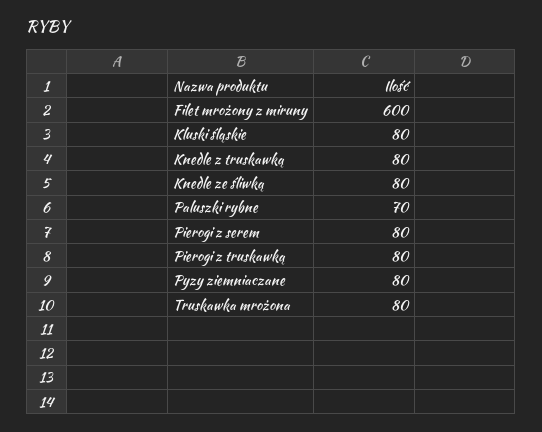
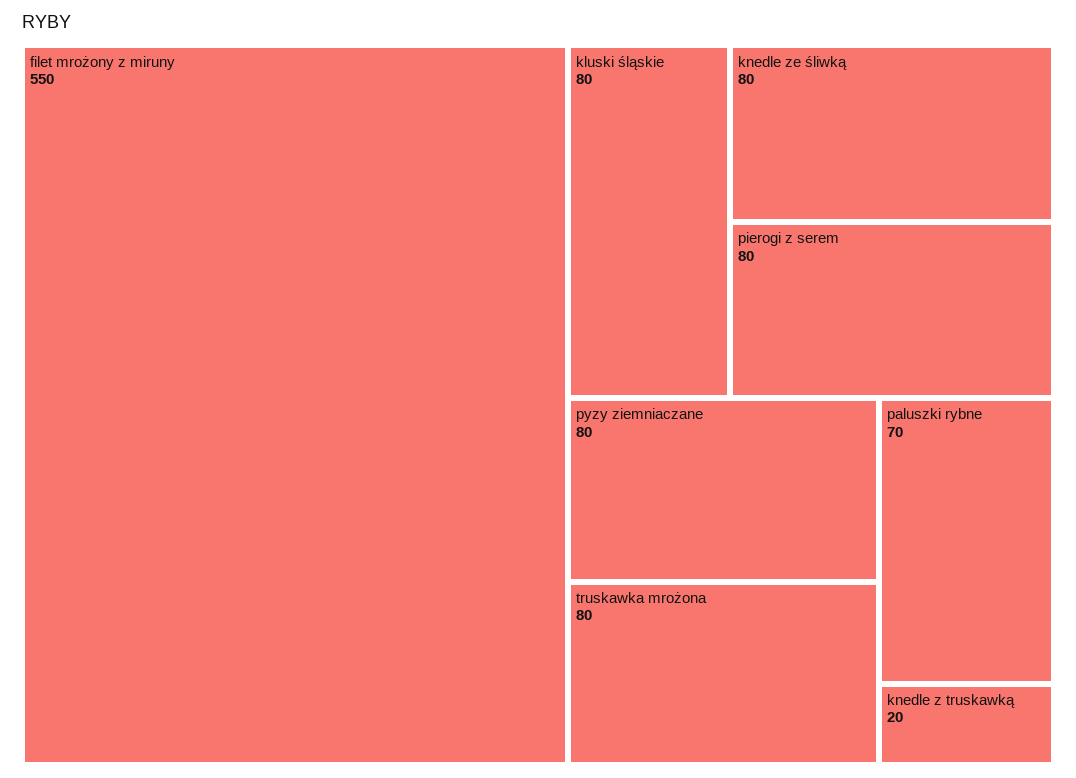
  {
-   "Filet mrożony z miruny": 600,
+   "Filet mrożony z miruny": 550,
    "Kluski śląskie": 80,
-   "Knedle z truskawką": 80,
+   "Knedle z truskawką": 20,
    "Knedle ze śliwką": 80,
    "Paluszki rybne": 70,
    "Pierogi z serem": 80,
-   "Pierogi z truskawką": 80,
    "Pyzy ziemniaczane": 80,
    "Truskawka mrożona": 80
  }

